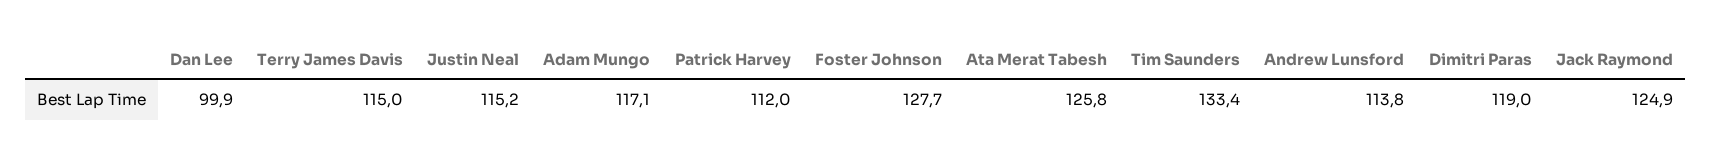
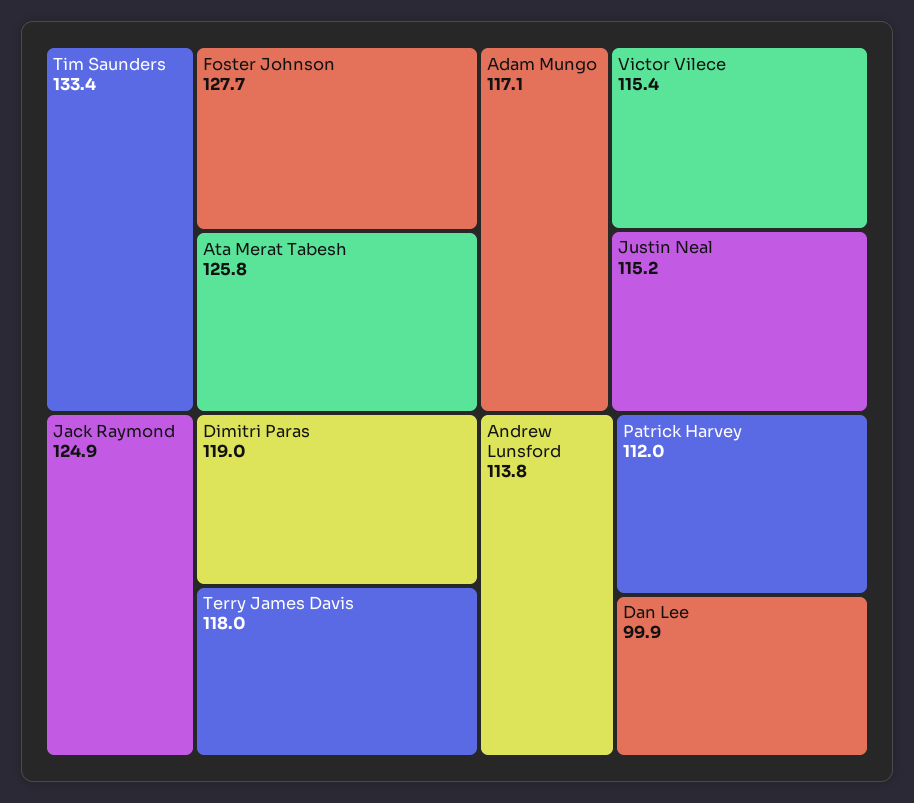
  {
    "Dan Lee": 99.9,
-   "Terry James Davis": 115,
+   "Terry James Davis": 118,
    "Justin Neal": 115.2,
    "Adam Mungo": 117.1,
    "Patrick Harvey": 112,
    "Foster Johnson": 127.7,
    "Ata Merat Tabesh": 125.8,
    "Tim Saunders": 133.4,
    "Andrew Lunsford": 113.8,
    "Dimitri Paras": 119,
-   "Jack Raymond": 124.9
+   "Jack Raymond": 124.9,
+   "Victor Vilece": 115.4
  }

